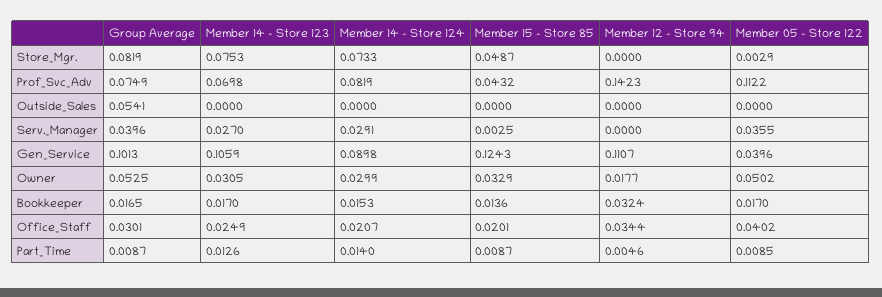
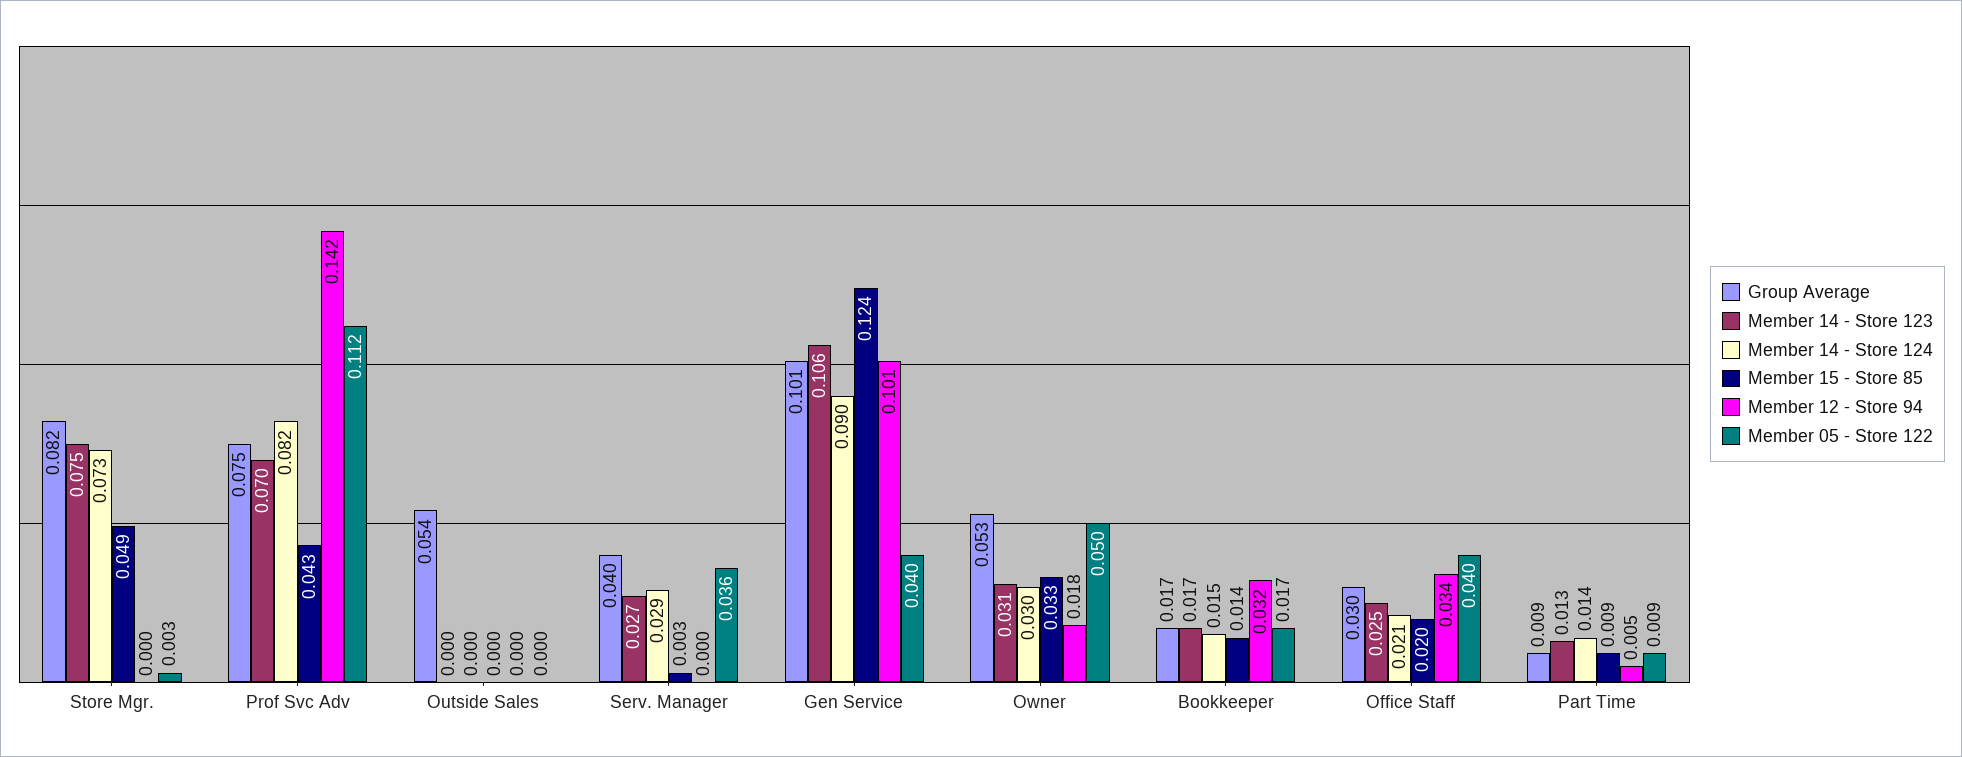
  {
    "Group Average": {
      "Store_Mgr.": 0.0819,
      "Prof_Svc_Adv": 0.0749,
      "Outside_Sales": 0.0541,
      "Serv._Manager": 0.0396,
      "Gen_Service": 0.1013,
      "Owner": 0.0525,
      "Bookkeeper": 0.0165,
      "Office_Staff": 0.0301,
      "Part_Time": 0.0087
    },
    "Member 14 - Store 123": {
      "Store_Mgr.": 0.0753,
      "Prof_Svc_Adv": 0.0698,
      "Outside_Sales": 0,
      "Serv._Manager": 0.027,
      "Gen_Service": 0.1059,
      "Owner": 0.0305,
      "Bookkeeper": 0.017,
      "Office_Staff": 0.0249,
      "Part_Time": 0.0126
    },
    "Member 14 - Store 124": {
      "Store_Mgr.": 0.0733,
      "Prof_Svc_Adv": 0.0819,
      "Outside_Sales": 0,
      "Serv._Manager": 0.0291,
      "Gen_Service": 0.0898,
      "Owner": 0.0299,
      "Bookkeeper": 0.0153,
      "Office_Staff": 0.0207,
      "Part_Time": 0.014
    },
    "Member 15 - Store 85": {
      "Store_Mgr.": 0.0487,
      "Prof_Svc_Adv": 0.0432,
      "Outside_Sales": 0,
      "Serv._Manager": 0.0025,
      "Gen_Service": 0.1243,
      "Owner": 0.0329,
      "Bookkeeper": 0.0136,
      "Office_Staff": 0.0201,
      "Part_Time": 0.0087
    },
    "Member 12 - Store 94": {
      "Store_Mgr.": 0,
      "Prof_Svc_Adv": 0.1423,
      "Outside_Sales": 0,
      "Serv._Manager": 0,
-     "Gen_Service": 0.1107,
+     "Gen_Service": 0.101,
      "Owner": 0.0177,
      "Bookkeeper": 0.0324,
      "Office_Staff": 0.0344,
      "Part_Time": 0.0046
    },
    "Member 05 - Store 122": {
      "Store_Mgr.": 0.0029,
      "Prof_Svc_Adv": 0.1122,
      "Outside_Sales": 0,
      "Serv._Manager": 0.0355,
      "Gen_Service": 0.0396,
      "Owner": 0.0502,
      "Bookkeeper": 0.017,
      "Office_Staff": 0.0402,
      "Part_Time": 0.0085
    }
  }

